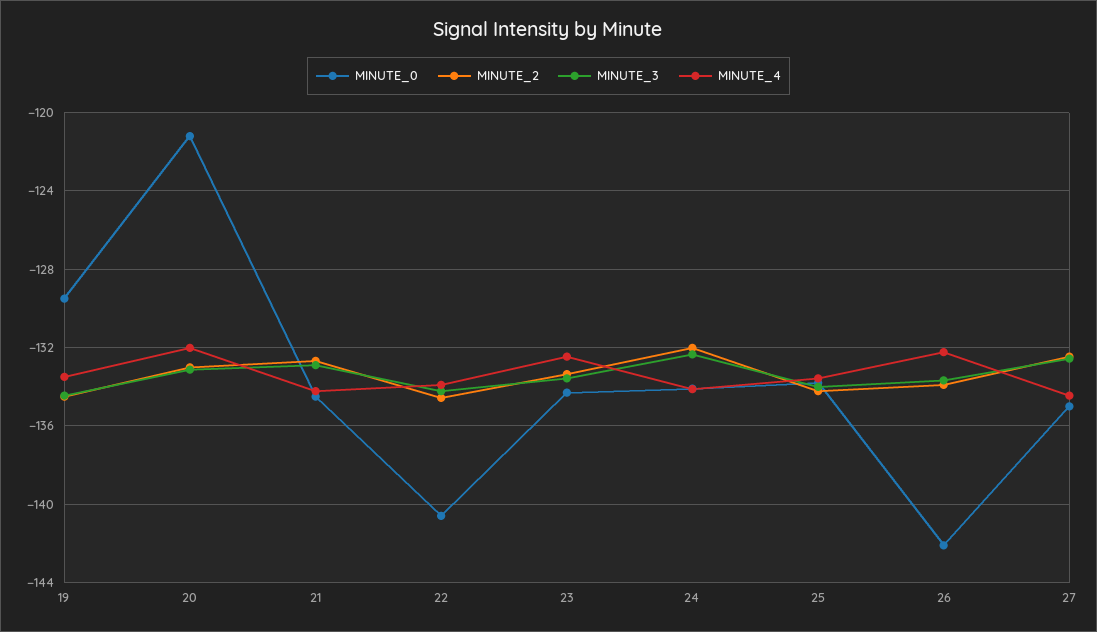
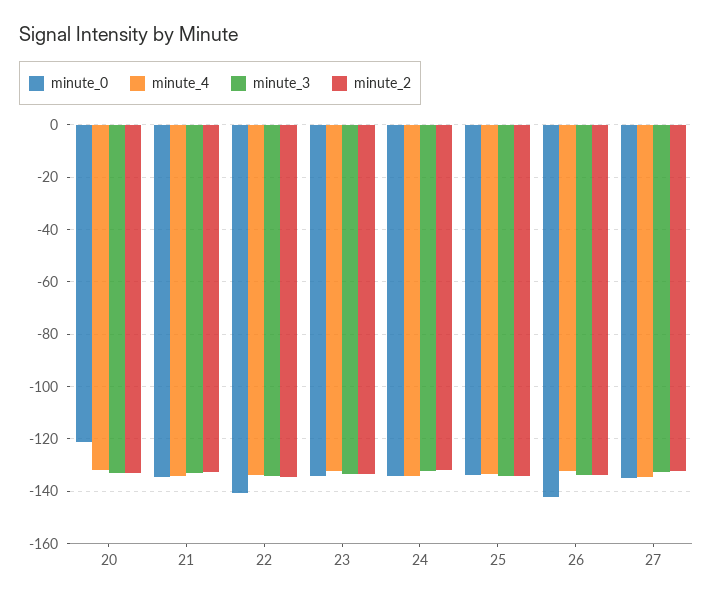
  {
    "MINUTE_0": {
-     "19": -129.5,
      "20": -121,
      "21": -134.5,
      "22": -140.5,
      "23": -134.5,
      "24": -134,
      "25": -134,
      "26": -142,
      "27": -135
    },
    "MINUTE_2": {
-     "19": -134.5,
      "20": -133,
      "21": -132.5,
      "22": -134.5,
      "23": -133.5,
      "24": -132,
      "25": -134,
      "26": -134,
      "27": -132.5
    },
    "MINUTE_3": {
-     "19": -134.5,
      "20": -133,
      "21": -133,
      "22": -134,
      "23": -133.5,
      "24": -132.5,
      "25": -134,
      "26": -133.5,
      "27": -132.5
    },
    "MINUTE_4": {
-     "19": -133.5,
      "20": -132,
      "21": -134,
      "22": -134,
      "23": -132.5,
      "24": -134,
      "25": -133.5,
      "26": -132,
      "27": -134.5
    }
  }

